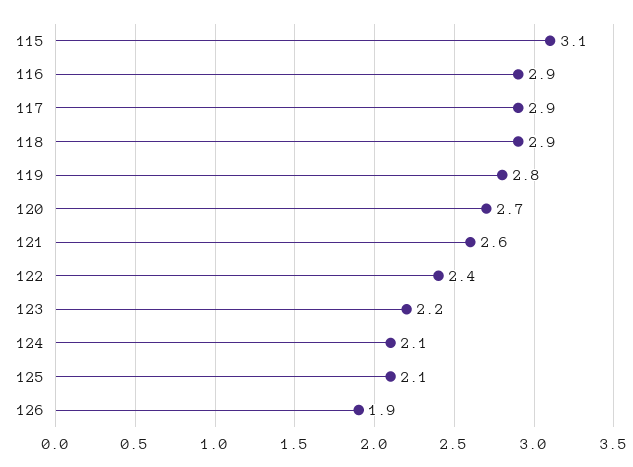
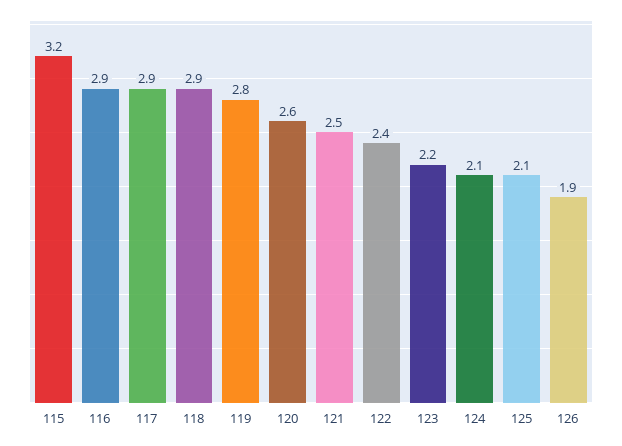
  {
-   "115": 3.1,
+   "115": 3.2,
    "116": 2.9,
    "117": 2.9,
    "118": 2.9,
    "119": 2.8,
-   "120": 2.7,
+   "120": 2.6,
-   "121": 2.6,
+   "121": 2.5,
    "122": 2.4,
    "123": 2.2,
    "124": 2.1,
    "125": 2.1,
    "126": 1.9
  }

